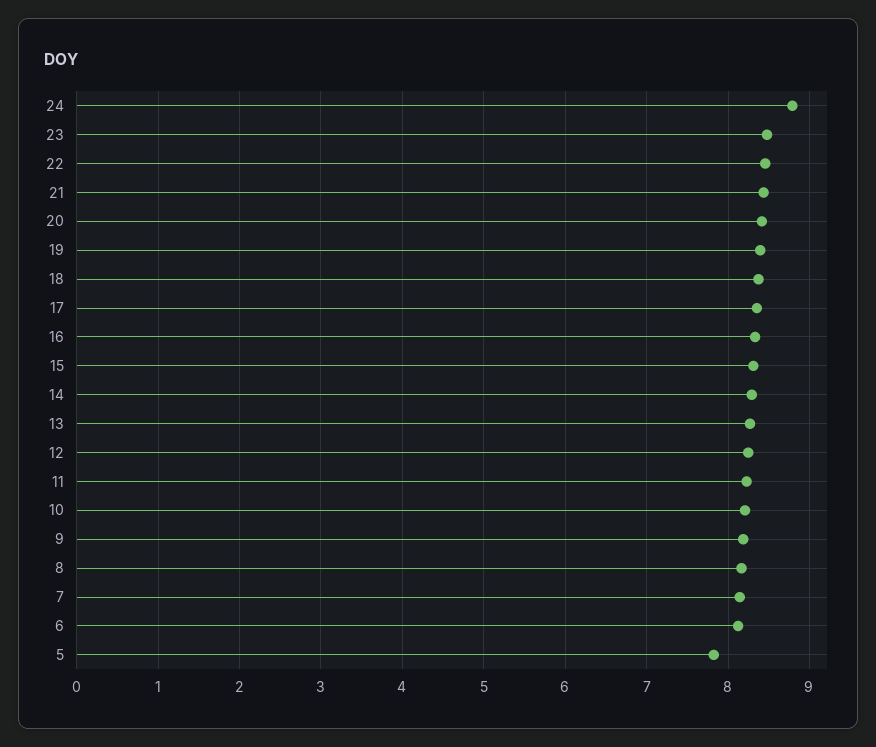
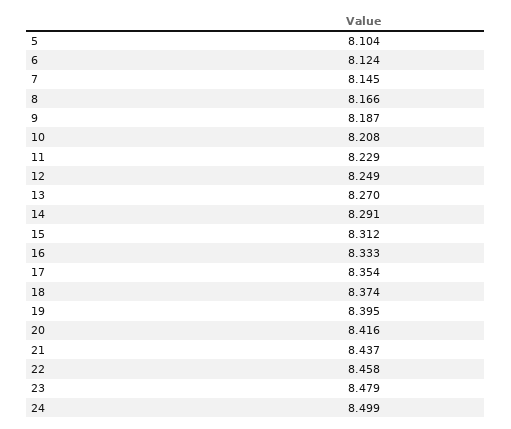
  {
-   "24": 8.8,
+   "24": 8.499,
    "23": 8.479,
    "22": 8.458,
    "21": 8.437,
    "20": 8.416,
    "19": 8.395,
    "18": 8.374,
    "17": 8.354,
    "16": 8.333,
    "15": 8.312,
    "14": 8.291,
    "13": 8.27,
    "12": 8.249,
    "11": 8.229,
    "10": 8.208,
    "9": 8.187,
    "8": 8.166,
    "7": 8.145,
    "6": 8.124,
-   "5": 7.8
+   "5": 8.104
  }

